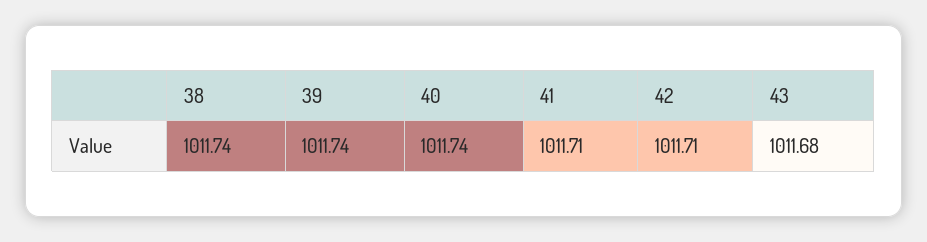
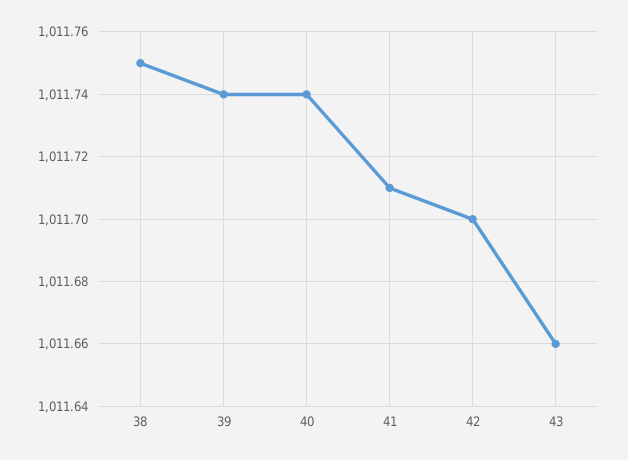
  {
-   "38": 1011.74,
+   "38": 1011.75,
    "39": 1011.74,
    "40": 1011.74,
    "41": 1011.71,
-   "42": 1011.71,
+   "42": 1011.7,
-   "43": 1011.68
+   "43": 1011.66
  }

